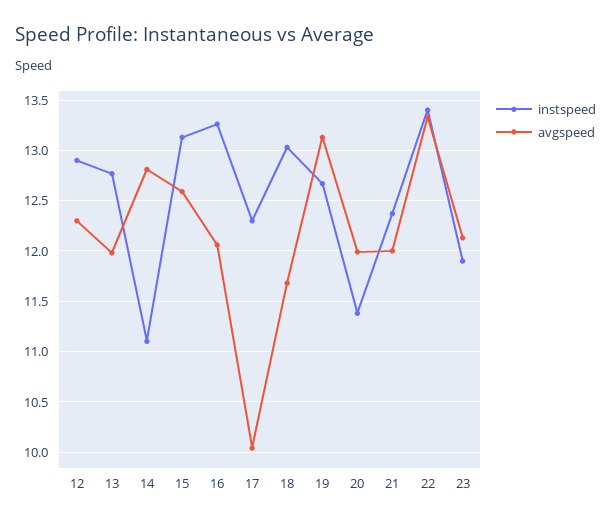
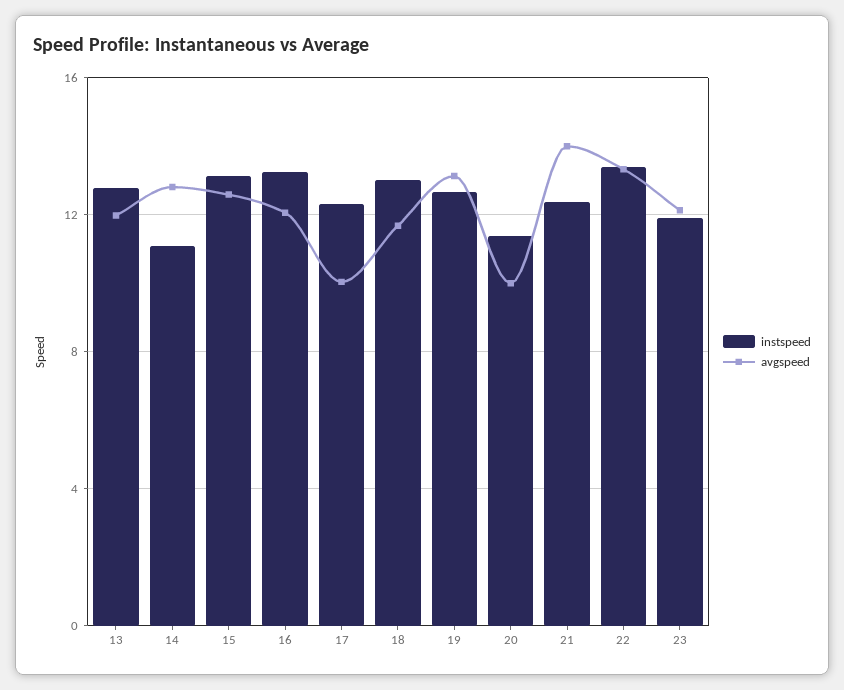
  {
    "instspeed": {
-     "12": 12.9,
      "13": 12.8,
      "14": 11.1,
      "15": 13.1,
      "16": 13.3,
      "17": 12.3,
      "18": 13,
      "19": 12.7,
      "20": 11.4,
      "21": 12.4,
      "22": 13.4,
      "23": 11.9
    },
    "avgspeed": {
-     "12": 12.3,
      "13": 12,
      "14": 12.8,
      "15": 12.6,
      "16": 12.1,
      "17": 10,
      "18": 11.7,
      "19": 13.1,
-     "20": 12,
+     "20": 10,
-     "21": 12,
+     "21": 14,
      "22": 13.3,
      "23": 12.1
    }
  }

